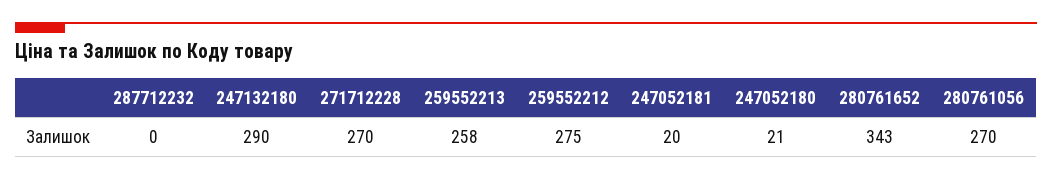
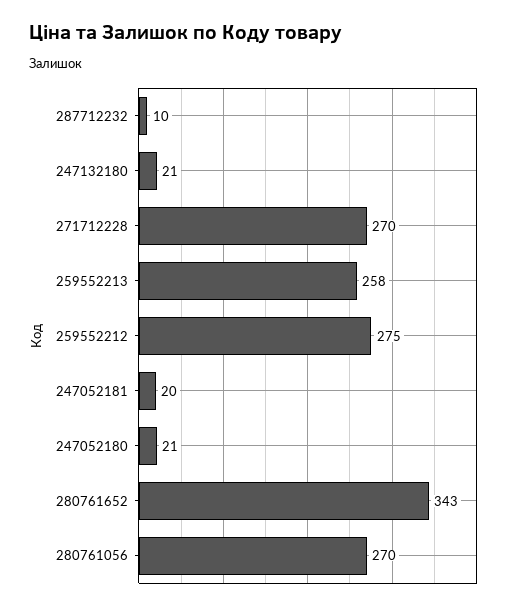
  {
-   "287712232": 0,
+   "287712232": 10,
-   "247132180": 290,
+   "247132180": 21,
    "271712228": 270,
    "259552213": 258,
    "259552212": 275,
    "247052181": 20,
    "247052180": 21,
    "280761652": 343,
    "280761056": 270
  }

